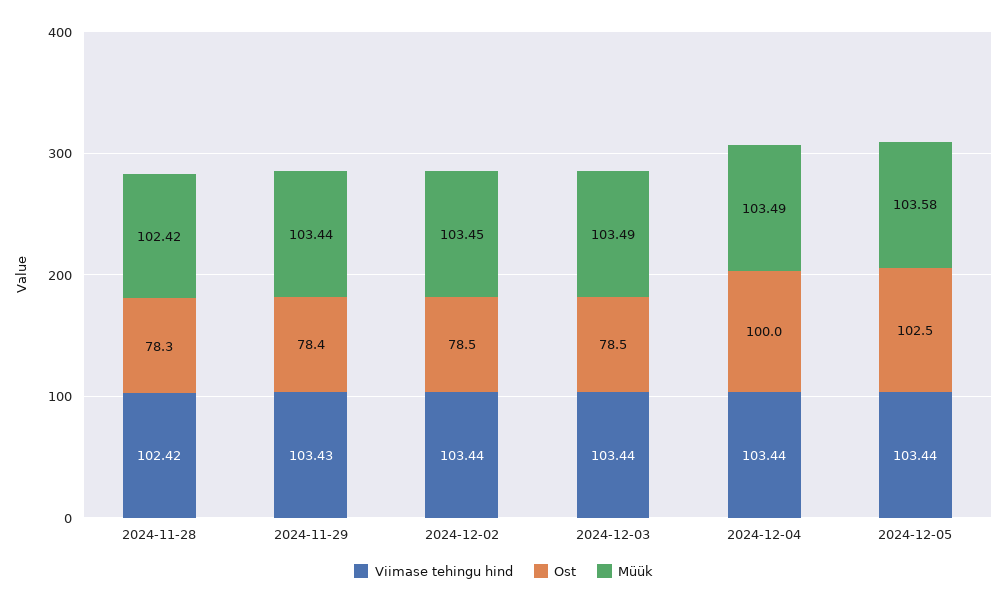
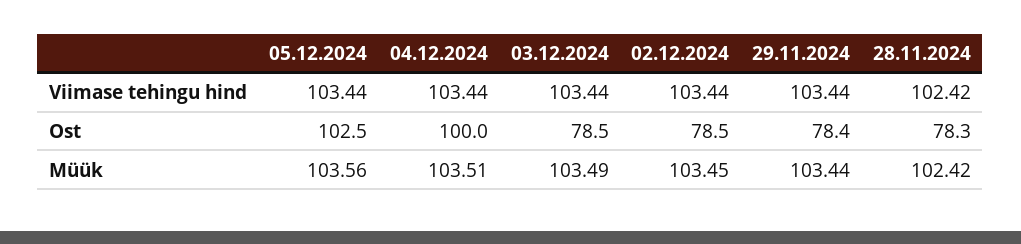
  {
    "Viimase tehingu hind": {
      "2024-11-28": 102.42,
-     "2024-11-29": 103.43,
+     "2024-11-29": 103.44,
      "2024-12-02": 103.44,
      "2024-12-03": 103.44,
      "2024-12-04": 103.44,
      "2024-12-05": 103.44
    },
    "Ost": {
      "2024-11-28": 78.3,
      "2024-11-29": 78.4,
      "2024-12-02": 78.5,
      "2024-12-03": 78.5,
      "2024-12-04": 100,
      "2024-12-05": 102.5
    },
    "Müük": {
      "2024-11-28": 102.42,
      "2024-11-29": 103.44,
      "2024-12-02": 103.45,
      "2024-12-03": 103.49,
-     "2024-12-04": 103.49,
+     "2024-12-04": 103.51,
-     "2024-12-05": 103.58
+     "2024-12-05": 103.56
    }
  }

